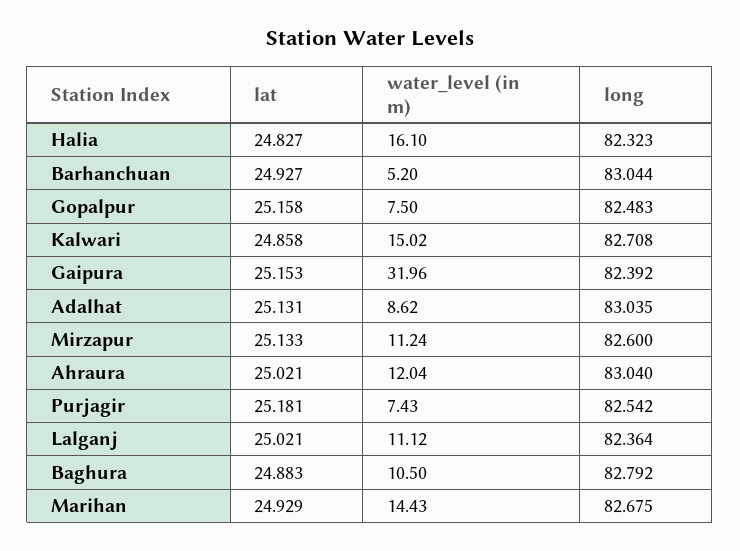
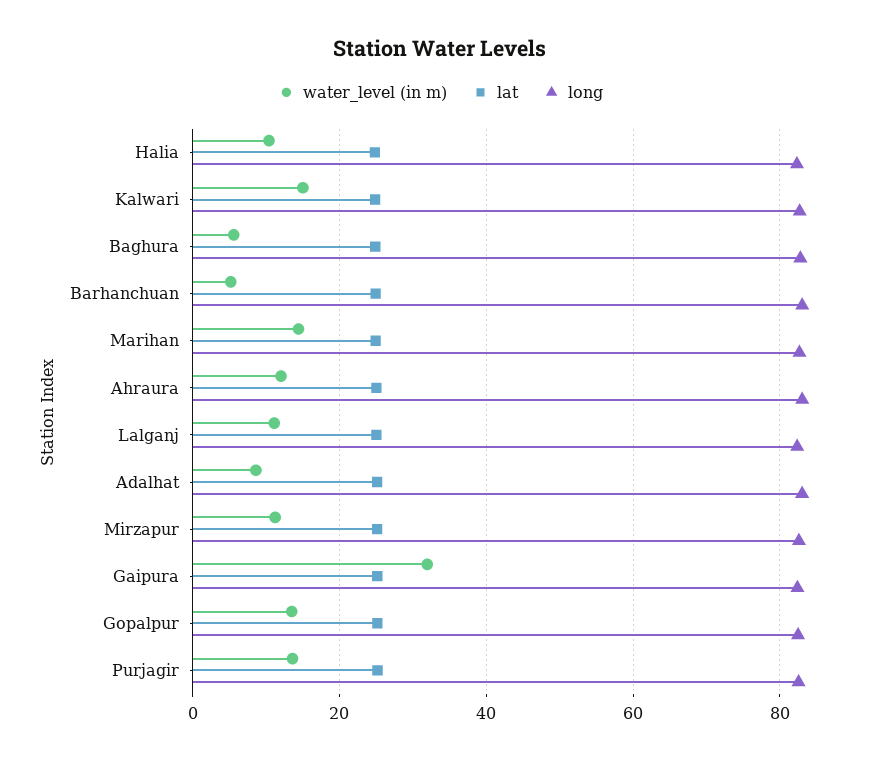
  {
    "lat": {
      "Halia": 24.827,
      "Barhanchuan": 24.927,
      "Gopalpur": 25.158,
      "Kalwari": 24.858,
      "Gaipura": 25.153,
      "Adalhat": 25.131,
      "Mirzapur": 25.133,
      "Ahraura": 25.021,
      "Purjagir": 25.181,
      "Lalganj": 25.021,
      "Baghura": 24.883,
      "Marihan": 24.929
    },
    "water_level (in m)": {
-     "Halia": 16.1,
+     "Halia": 10,
      "Barhanchuan": 5.2,
-     "Gopalpur": 7.5,
+     "Gopalpur": 14,
      "Kalwari": 15.02,
      "Gaipura": 31.96,
      "Adalhat": 8.62,
      "Mirzapur": 11.24,
      "Ahraura": 12.04,
-     "Purjagir": 7.43,
+     "Purjagir": 14,
      "Lalganj": 11.12,
-     "Baghura": 10.5,
+     "Baghura": 6,
      "Marihan": 14.43
    },
    "long": {
      "Halia": 82.323,
      "Barhanchuan": 83.044,
      "Gopalpur": 82.483,
      "Kalwari": 82.708,
      "Gaipura": 82.392,
      "Adalhat": 83.035,
      "Mirzapur": 82.6,
      "Ahraura": 83.04,
      "Purjagir": 82.542,
      "Lalganj": 82.364,
      "Baghura": 82.792,
      "Marihan": 82.675
    }
  }

